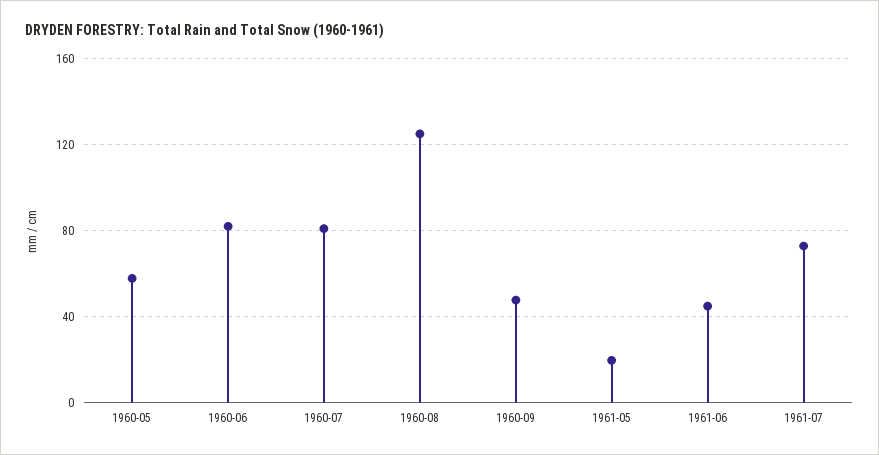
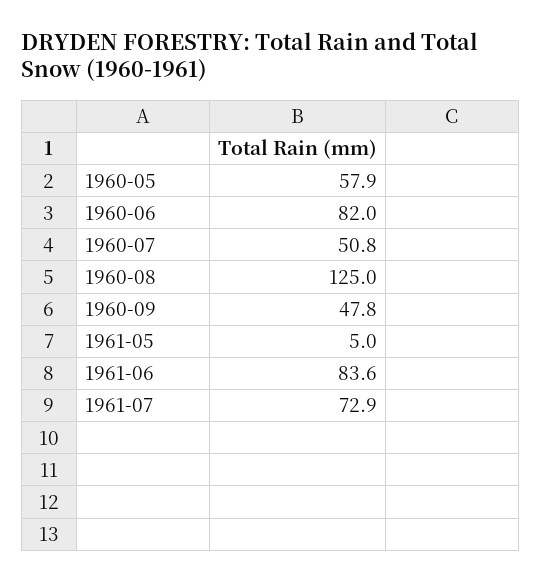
  {
    "1960-05": 57.9,
    "1960-06": 82,
-   "1960-07": 80,
+   "1960-07": 50.8,
    "1960-08": 125,
    "1960-09": 47.8,
-   "1961-05": 20,
+   "1961-05": 5,
-   "1961-06": 45,
+   "1961-06": 83.6,
    "1961-07": 72.9
  }

